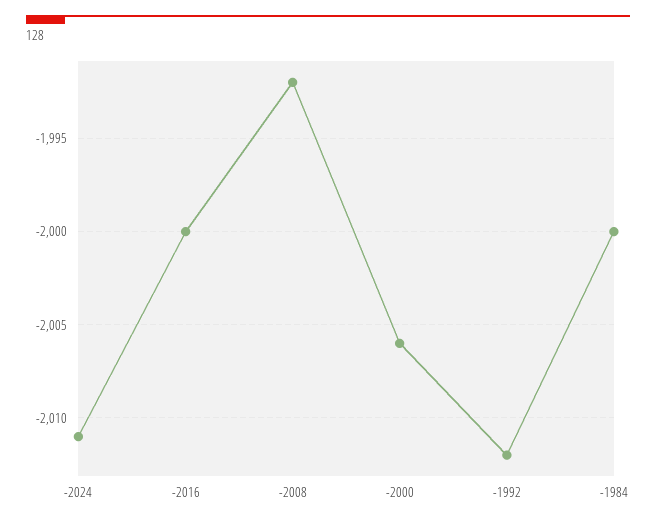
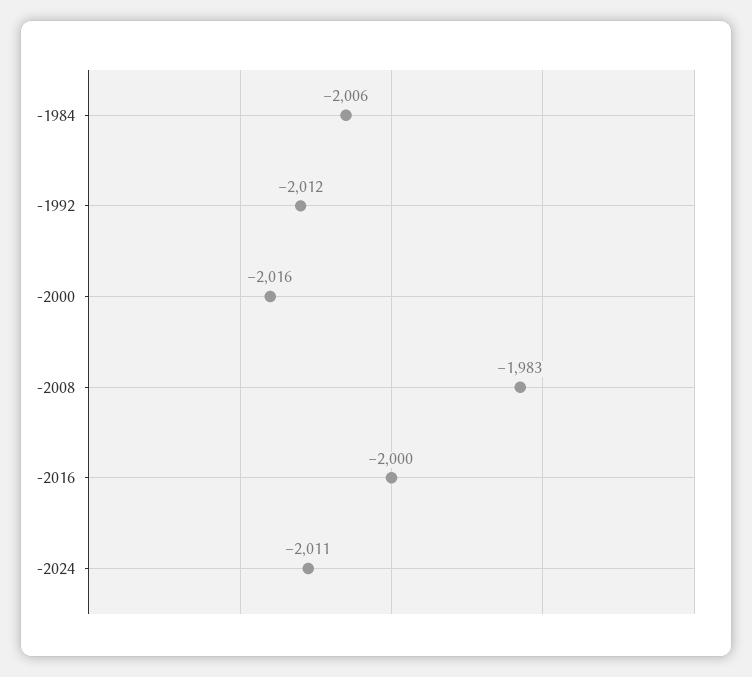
  {
    "-2024": -2011,
    "-2016": -2000,
-   "-2008": -1992,
+   "-2008": -1983,
-   "-2000": -2006,
+   "-2000": -2016,
    "-1992": -2012,
-   "-1984": -2000
+   "-1984": -2006
  }

